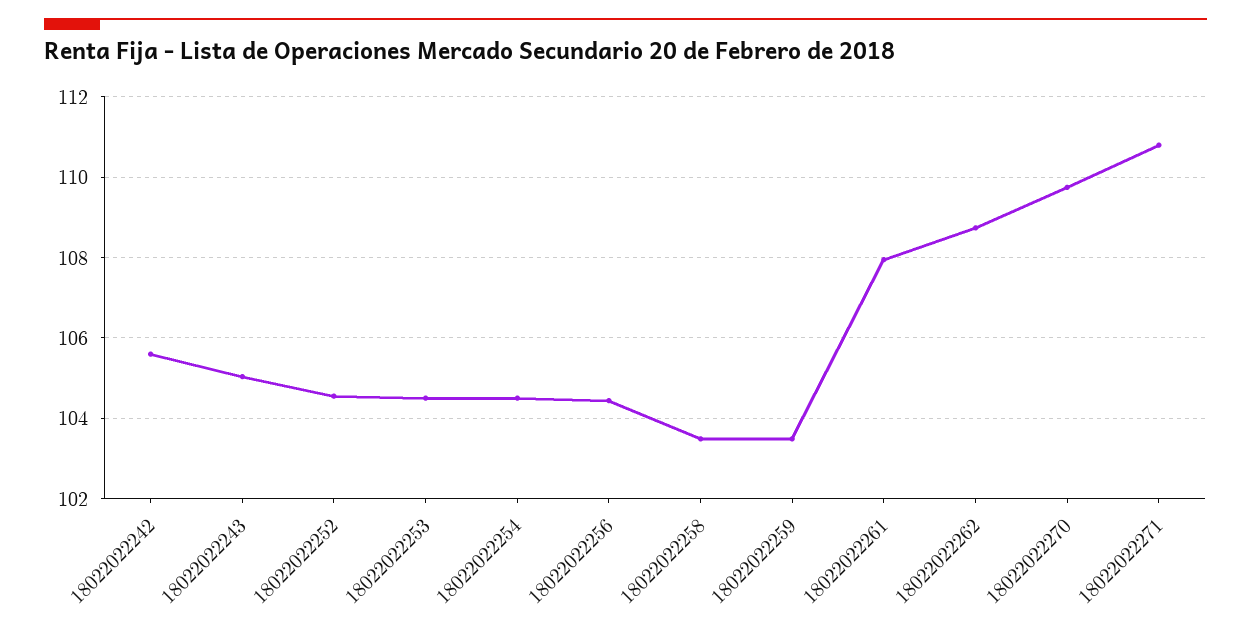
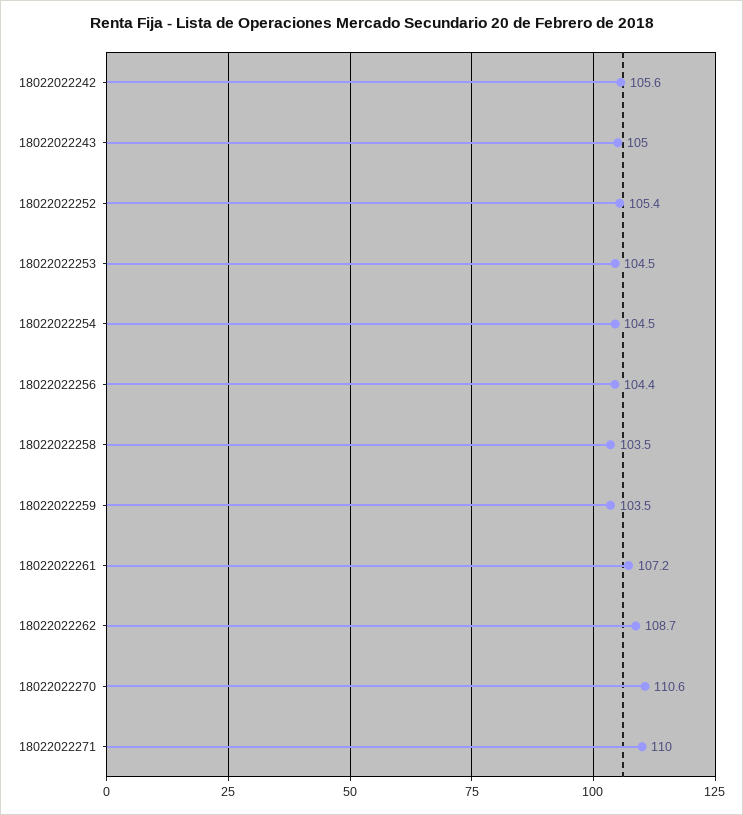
  {
    "18022022242": 105.6,
    "18022022243": 105,
-   "18022022252": 104.6,
+   "18022022252": 105.4,
    "18022022253": 104.5,
    "18022022254": 104.5,
    "18022022256": 104.4,
    "18022022258": 103.5,
    "18022022259": 103.5,
-   "18022022261": 108,
+   "18022022261": 107.2,
    "18022022262": 108.7,
-   "18022022270": 109.8,
+   "18022022270": 110.6,
-   "18022022271": 110.8
+   "18022022271": 110
  }

